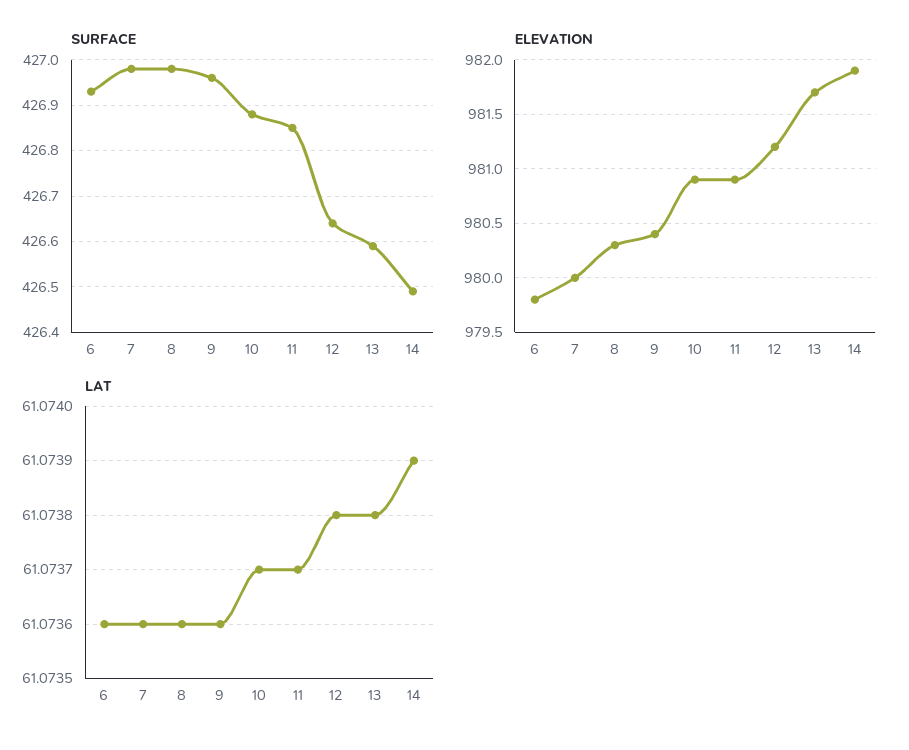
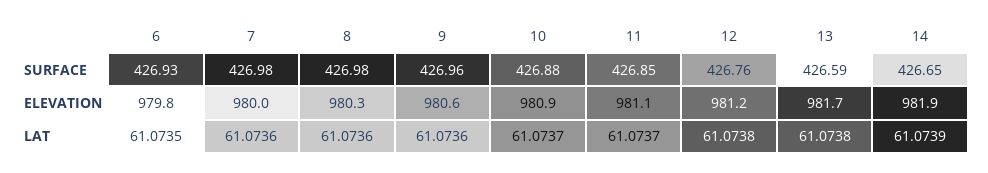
  {
    "SURFACE": {
      "6": 426.93,
      "7": 426.98,
      "8": 426.98,
      "9": 426.96,
      "10": 426.88,
      "11": 426.85,
-     "12": 426.65,
+     "12": 426.76,
      "13": 426.59,
-     "14": 426.5
+     "14": 426.65
    },
    "ELEVATION": {
      "6": 979.8,
      "7": 980,
      "8": 980.3,
-     "9": 980.4,
+     "9": 980.6,
      "10": 980.9,
-     "11": 980.9,
+     "11": 981.1,
      "12": 981.2,
      "13": 981.7,
      "14": 981.9
    },
    "LAT": {
-     "6": 61.0736,
+     "6": 61.0735,
      "7": 61.0736,
      "8": 61.0736,
      "9": 61.0736,
      "10": 61.0737,
      "11": 61.0737,
      "12": 61.0738,
      "13": 61.0738,
      "14": 61.0739
    }
  }

